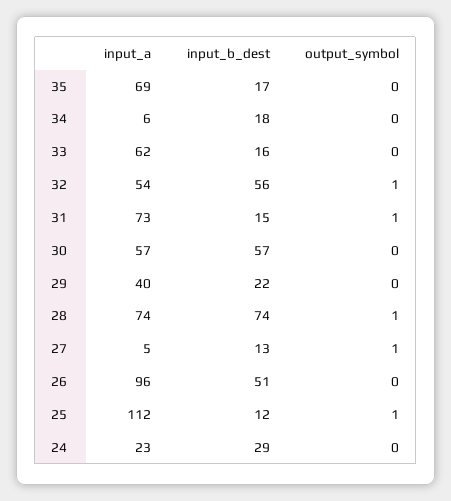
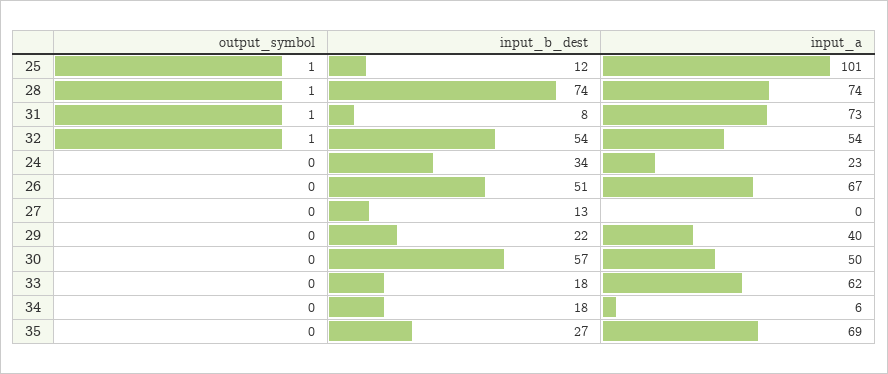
  {
    "input_a": {
      "35": 69,
      "34": 6,
      "33": 62,
      "32": 54,
      "31": 73,
-     "30": 57,
+     "30": 50,
      "29": 40,
      "28": 74,
-     "27": 5,
+     "27": 0,
-     "26": 96,
+     "26": 67,
-     "25": 112,
+     "25": 101,
      "24": 23
    },
    "input_b_dest": {
-     "35": 17,
+     "35": 27,
      "34": 18,
-     "33": 16,
+     "33": 18,
-     "32": 56,
+     "32": 54,
-     "31": 15,
+     "31": 8,
      "30": 57,
      "29": 22,
      "28": 74,
      "27": 13,
      "26": 51,
      "25": 12,
-     "24": 29
+     "24": 34
    },
    "output_symbol": {
      "35": 0,
      "34": 0,
      "33": 0,
      "32": 1,
      "31": 1,
      "30": 0,
      "29": 0,
      "28": 1,
-     "27": 1,
+     "27": 0,
      "26": 0,
      "25": 1,
      "24": 0
    }
  }

